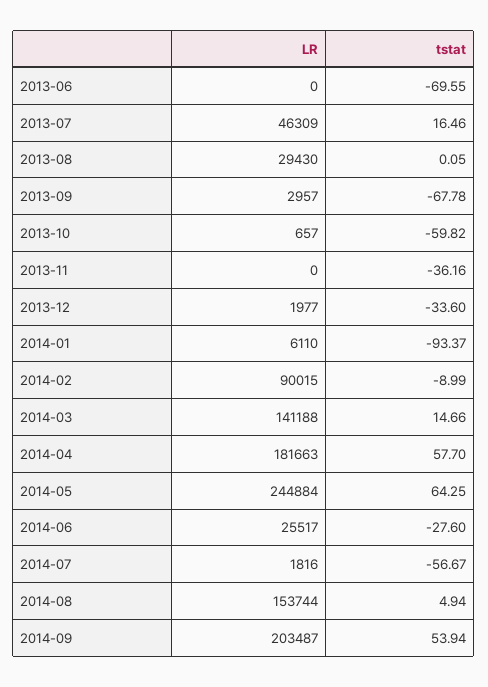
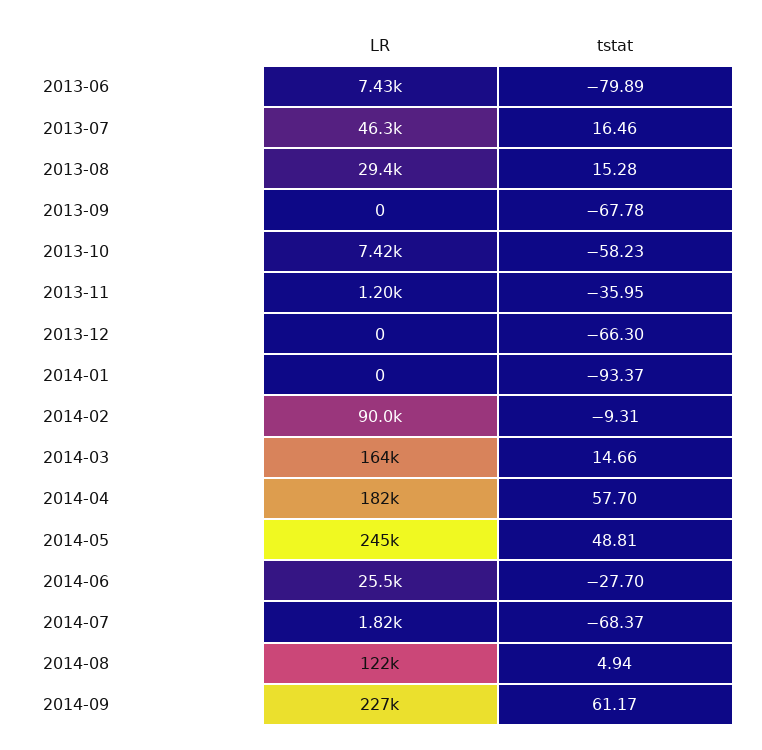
  {
    "LR": {
-     "2013-06": 0,
+     "2013-06": 7430,
      "2013-07": 46309,
      "2013-08": 29430,
-     "2013-09": 2957,
+     "2013-09": 0,
-     "2013-10": 657,
+     "2013-10": 7420,
-     "2013-11": 0,
+     "2013-11": 1200,
-     "2013-12": 1977,
+     "2013-12": 0,
-     "2014-01": 6110,
+     "2014-01": 0,
      "2014-02": 90015,
-     "2014-03": 141188,
+     "2014-03": 164000,
      "2014-04": 181663,
      "2014-05": 244884,
      "2014-06": 25517,
      "2014-07": 1816,
-     "2014-08": 153744,
+     "2014-08": 122000,
-     "2014-09": 203487
+     "2014-09": 227000
    },
    "tstat": {
-     "2013-06": -69.55,
+     "2013-06": -79.89,
      "2013-07": 16.46,
-     "2013-08": 0.05,
+     "2013-08": 15.28,
      "2013-09": -67.78,
-     "2013-10": -59.82,
+     "2013-10": -58.23,
-     "2013-11": -36.16,
+     "2013-11": -35.95,
-     "2013-12": -33.6,
+     "2013-12": -66.3,
      "2014-01": -93.37,
-     "2014-02": -8.99,
+     "2014-02": -9.31,
      "2014-03": 14.66,
      "2014-04": 57.7,
-     "2014-05": 64.25,
+     "2014-05": 48.81,
-     "2014-06": -27.6,
+     "2014-06": -27.7,
-     "2014-07": -56.67,
+     "2014-07": -68.37,
      "2014-08": 4.94,
-     "2014-09": 53.94
+     "2014-09": 61.17
    }
  }

